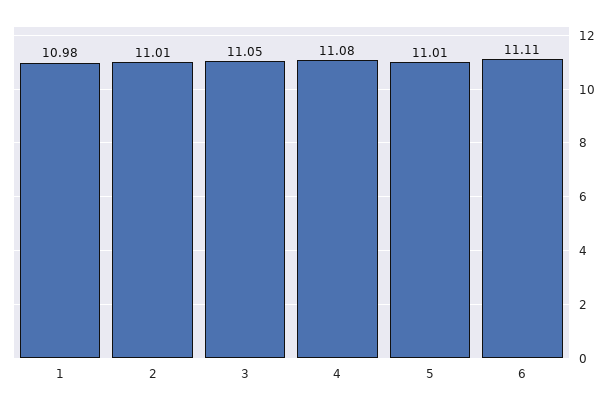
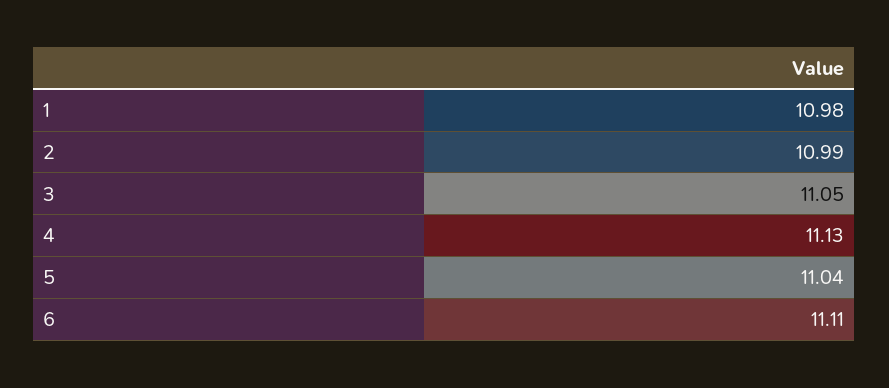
  {
    "1": 10.98,
-   "2": 11.01,
+   "2": 10.99,
    "3": 11.05,
-   "4": 11.08,
+   "4": 11.13,
-   "5": 11.01,
+   "5": 11.04,
    "6": 11.11
  }

